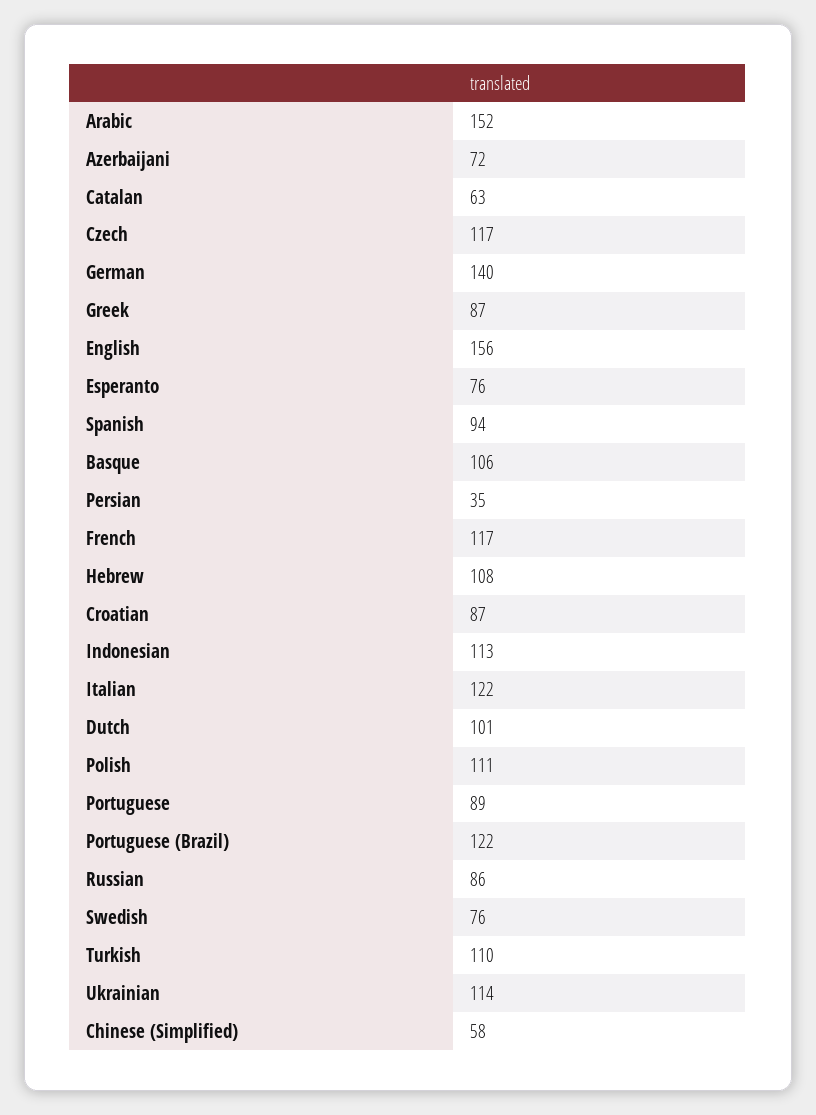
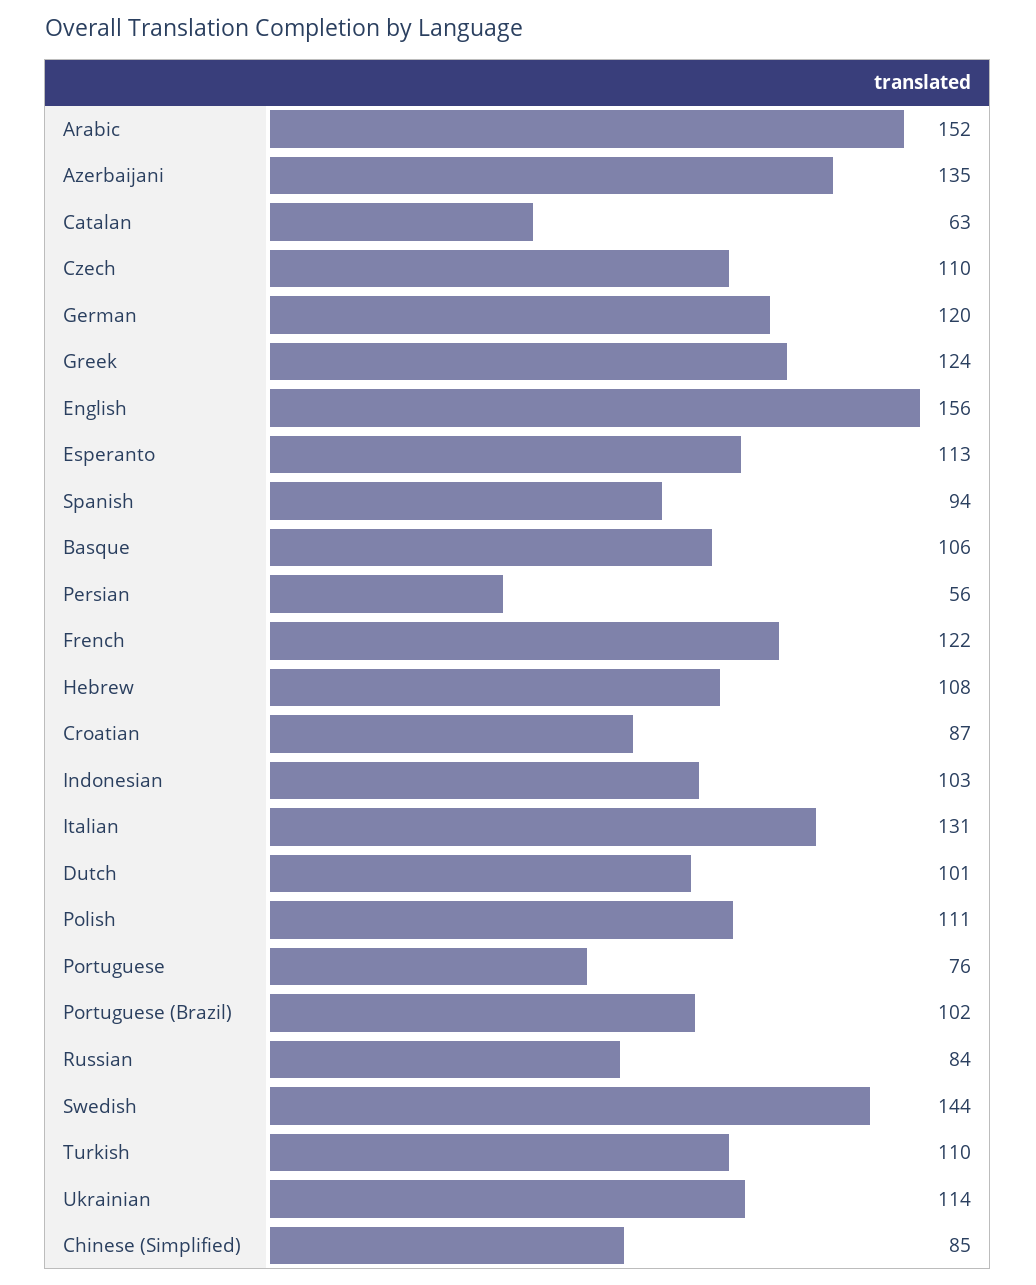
  {
    "Arabic": 152,
-   "Azerbaijani": 72,
+   "Azerbaijani": 135,
    "Catalan": 63,
-   "Czech": 117,
+   "Czech": 110,
-   "German": 140,
+   "German": 120,
-   "Greek": 87,
+   "Greek": 124,
    "English": 156,
-   "Esperanto": 76,
+   "Esperanto": 113,
    "Spanish": 94,
    "Basque": 106,
-   "Persian": 35,
+   "Persian": 56,
-   "French": 117,
+   "French": 122,
    "Hebrew": 108,
    "Croatian": 87,
-   "Indonesian": 113,
+   "Indonesian": 103,
-   "Italian": 122,
+   "Italian": 131,
    "Dutch": 101,
    "Polish": 111,
-   "Portuguese": 89,
+   "Portuguese": 76,
-   "Portuguese (Brazil)": 122,
+   "Portuguese (Brazil)": 102,
-   "Russian": 86,
+   "Russian": 84,
-   "Swedish": 76,
+   "Swedish": 144,
    "Turkish": 110,
    "Ukrainian": 114,
-   "Chinese (Simplified)": 58
+   "Chinese (Simplified)": 85
  }

